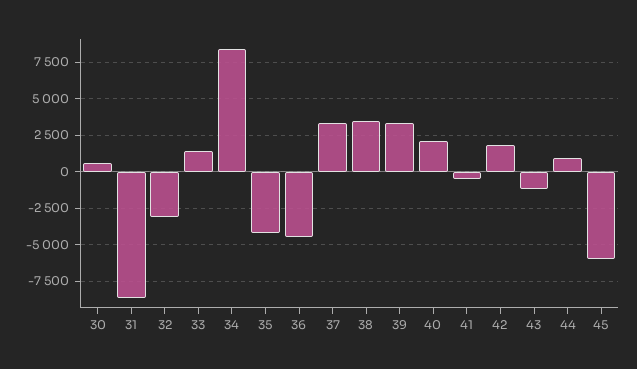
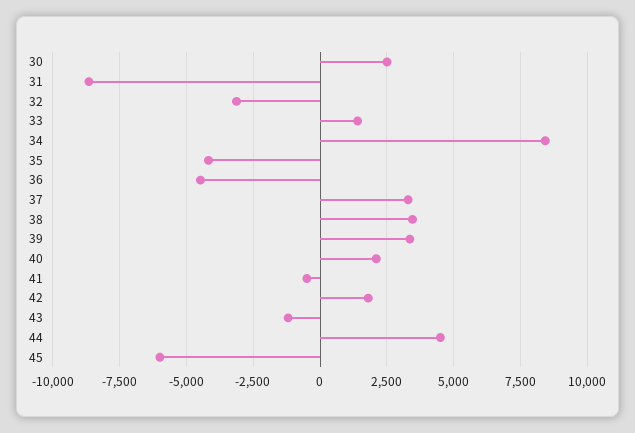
  {
-   "30": 500,
+   "30": 2500,
    "31": -8750,
    "32": -3250,
    "33": 1500,
    "34": 8500,
    "35": -4250,
    "36": -4500,
    "37": 3250,
    "38": 3500,
    "39": 3250,
    "40": 2000,
    "41": -500,
    "42": 1750,
    "43": -1250,
-   "44": 1000,
+   "44": 4500,
    "45": -6000
  }

